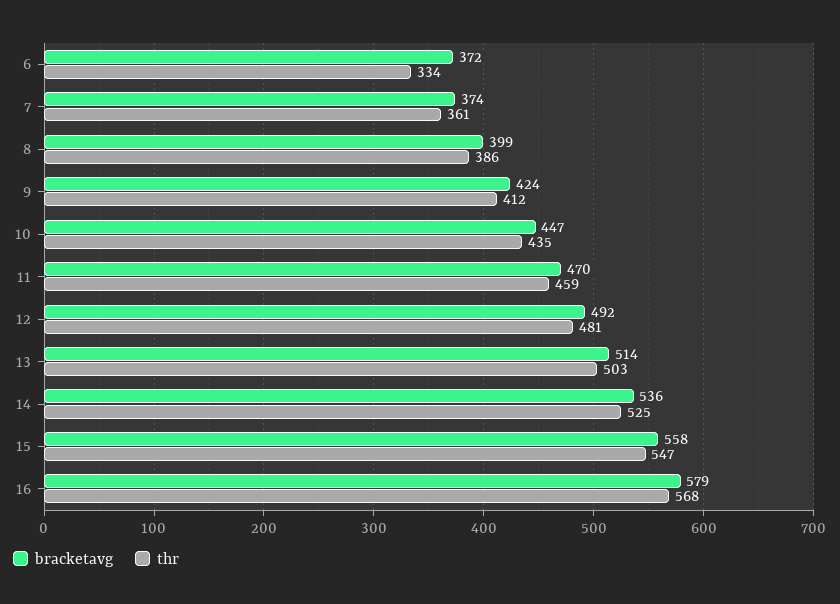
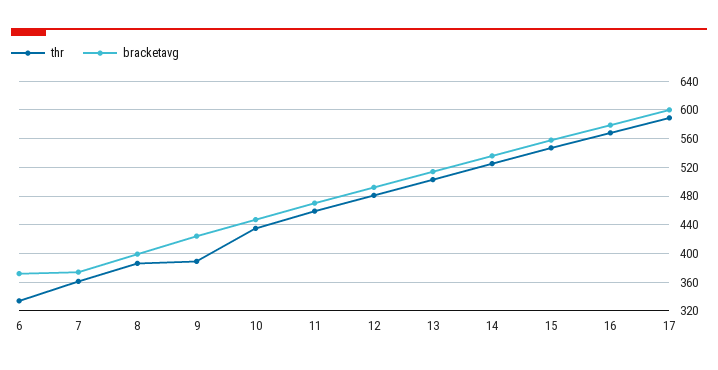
  {
    "bracketavg": {
      "6": 372,
      "7": 374,
      "8": 399,
      "9": 424,
      "10": 447,
      "11": 470,
      "12": 492,
      "13": 514,
      "14": 536,
      "15": 558,
-     "16": 579
+     "16": 579,
+     "17": 600
    },
    "thr": {
      "6": 334,
      "7": 361,
      "8": 386,
-     "9": 412,
+     "9": 390,
      "10": 435,
      "11": 459,
      "12": 481,
      "13": 503,
      "14": 525,
      "15": 547,
-     "16": 568
+     "16": 568,
+     "17": 590
    }
  }

